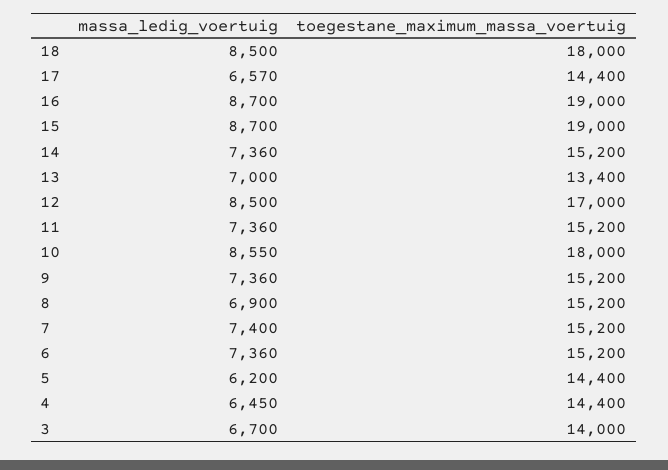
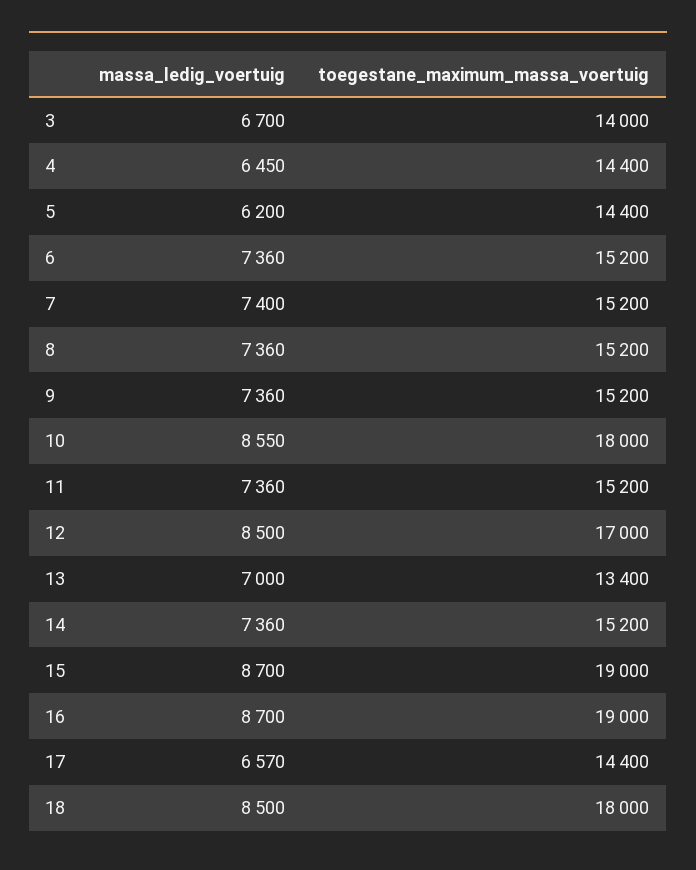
  {
    "massa_ledig_voertuig": {
      "18": 8500,
      "17": 6570,
      "16": 8700,
      "15": 8700,
      "14": 7360,
      "13": 7000,
      "12": 8500,
      "11": 7360,
      "10": 8550,
      "9": 7360,
-     "8": 6900,
+     "8": 7360,
      "7": 7400,
      "6": 7360,
      "5": 6200,
      "4": 6450,
      "3": 6700
    },
    "toegestane_maximum_massa_voertuig": {
      "18": 18000,
      "17": 14400,
      "16": 19000,
      "15": 19000,
      "14": 15200,
      "13": 13400,
      "12": 17000,
      "11": 15200,
      "10": 18000,
      "9": 15200,
      "8": 15200,
      "7": 15200,
      "6": 15200,
      "5": 14400,
      "4": 14400,
      "3": 14000
    }
  }

